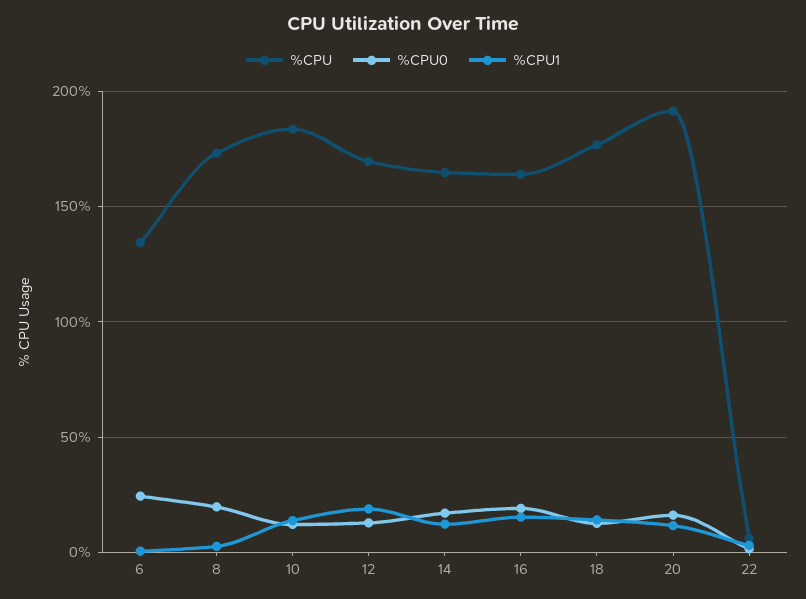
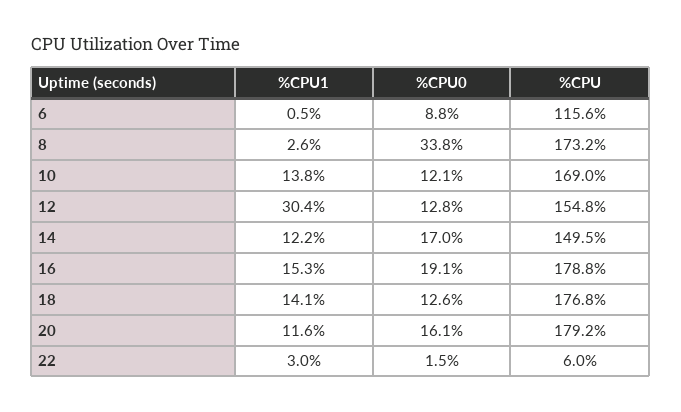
  {
    "%CPU": {
-     "6": 135,
+     "6": 115.6,
      "8": 173.2,
-     "10": 185,
+     "10": 169,
-     "12": 170,
+     "12": 154.8,
-     "14": 165,
+     "14": 149.5,
-     "16": 165,
+     "16": 178.8,
      "18": 176.8,
-     "20": 190,
+     "20": 179.2,
      "22": 6
    },
    "%CPU0": {
-     "6": 25,
+     "6": 8.8,
-     "8": 20,
+     "8": 33.8,
      "10": 12.1,
      "12": 12.8,
      "14": 17,
      "16": 19.1,
      "18": 12.6,
      "20": 16.1,
      "22": 1.5
    },
    "%CPU1": {
      "6": 0.5,
      "8": 2.6,
      "10": 13.8,
-     "12": 20,
+     "12": 30.4,
      "14": 12.2,
      "16": 15.3,
      "18": 14.1,
      "20": 11.6,
      "22": 3
    }
  }

